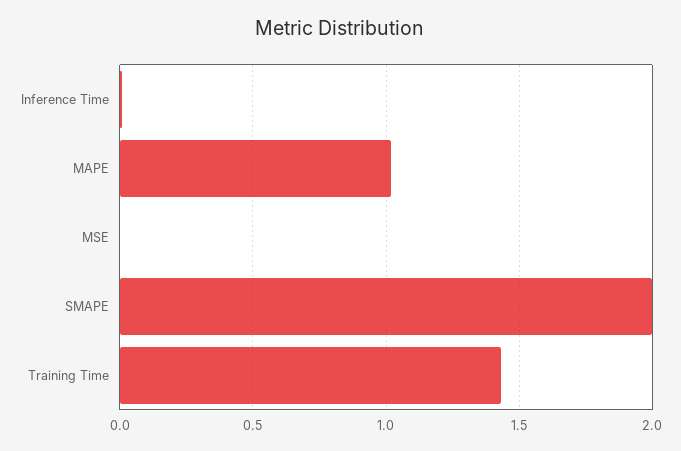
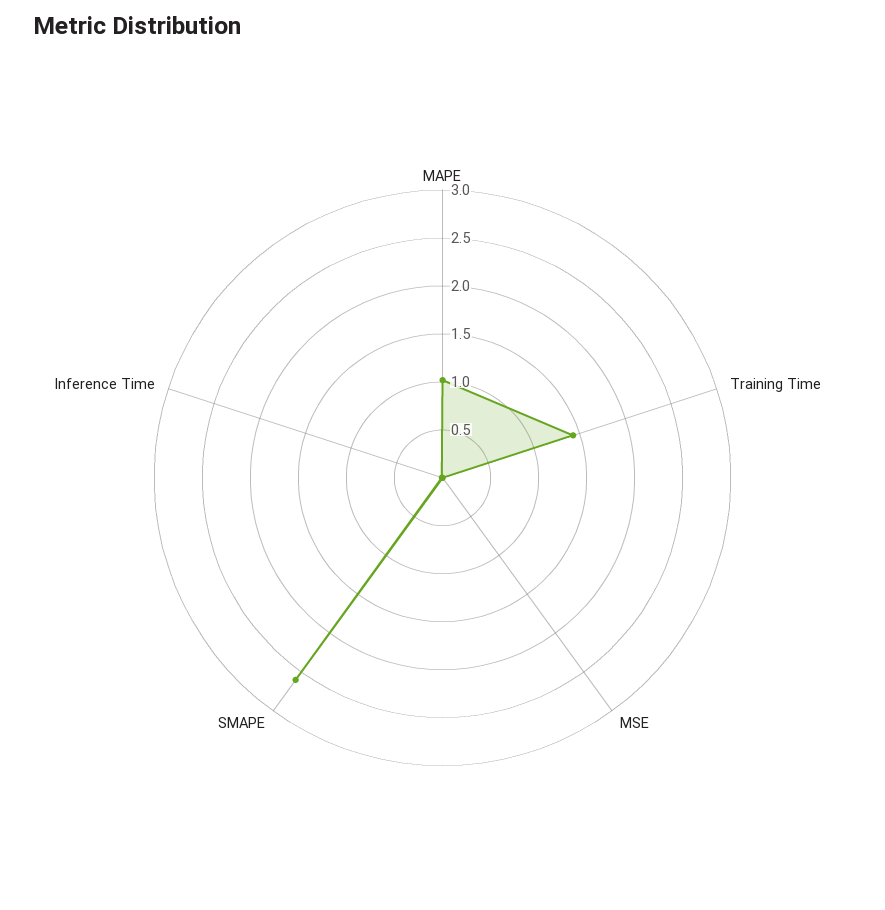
  {
    "Inference Time": 0,
    "MAPE": 1,
    "MSE": 0,
-   "SMAPE": 2,
+   "SMAPE": 2.6,
    "Training Time": 1.45
  }

